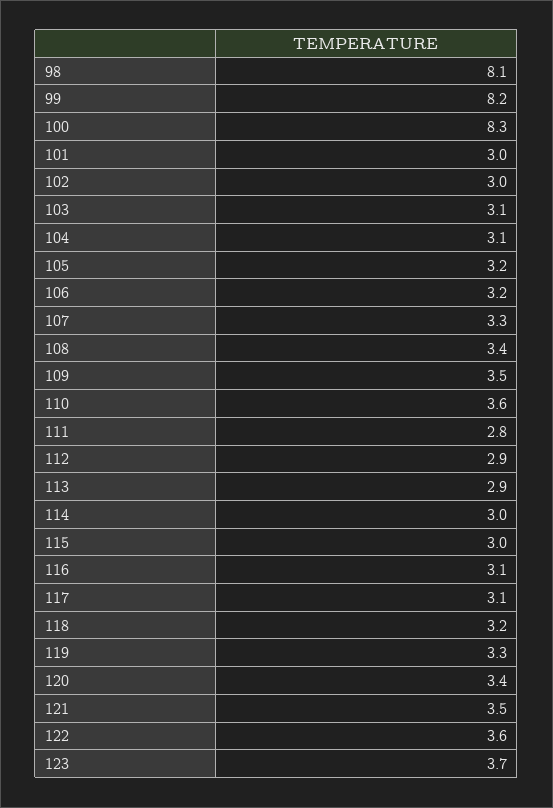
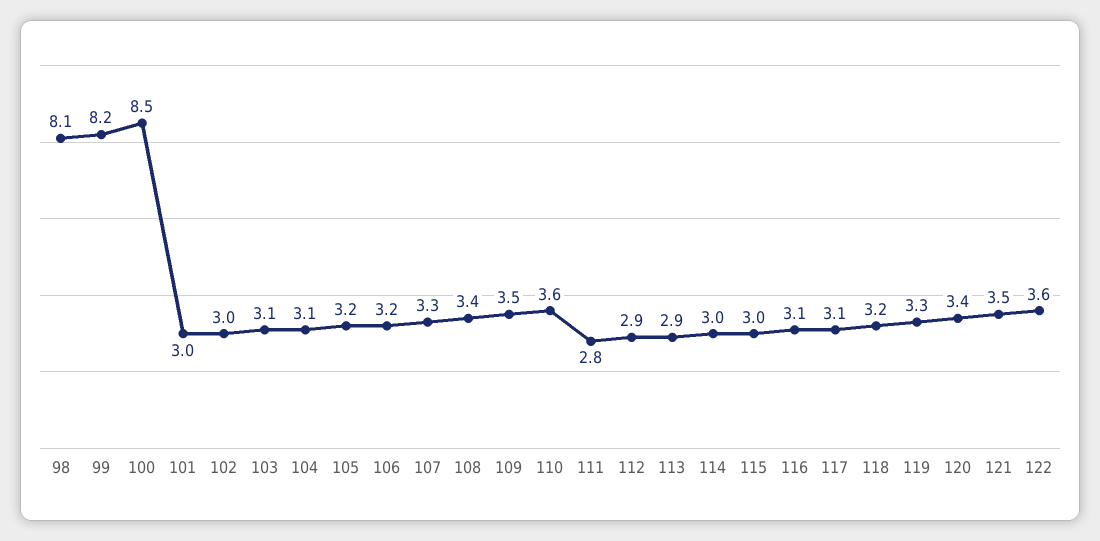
  {
    "98": 8.1,
    "99": 8.2,
-   "100": 8.3,
+   "100": 8.5,
    "101": 3,
    "102": 3,
    "103": 3.1,
    "104": 3.1,
    "105": 3.2,
    "106": 3.2,
    "107": 3.3,
    "108": 3.4,
    "109": 3.5,
    "110": 3.6,
    "111": 2.8,
    "112": 2.9,
    "113": 2.9,
    "114": 3,
    "115": 3,
    "116": 3.1,
    "117": 3.1,
    "118": 3.2,
    "119": 3.3,
    "120": 3.4,
    "121": 3.5,
-   "122": 3.6,
+   "122": 3.6
-   "123": 3.7
  }

